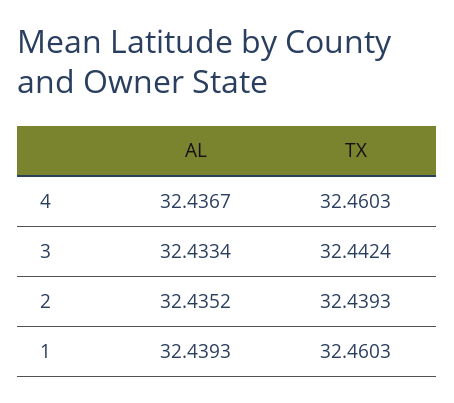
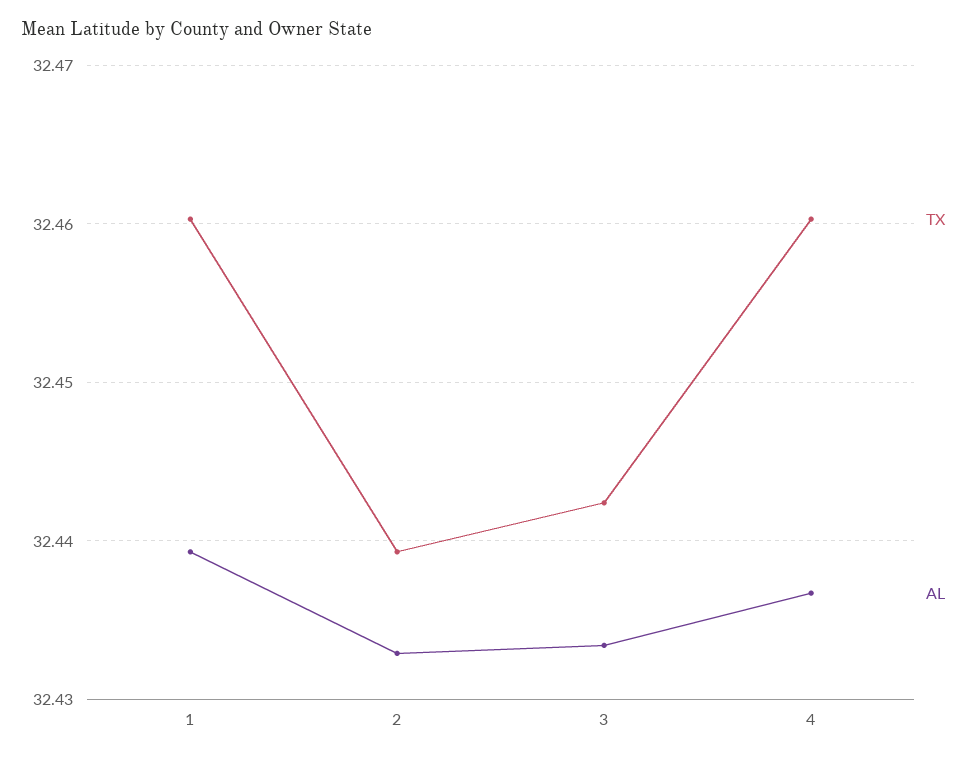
  {
    "AL": {
      "4": 32.4367,
      "3": 32.4334,
-     "2": 32.4352,
+     "2": 32.433,
      "1": 32.4393
    },
    "TX": {
      "4": 32.4603,
      "3": 32.4424,
      "2": 32.4393,
      "1": 32.4603
    }
  }

